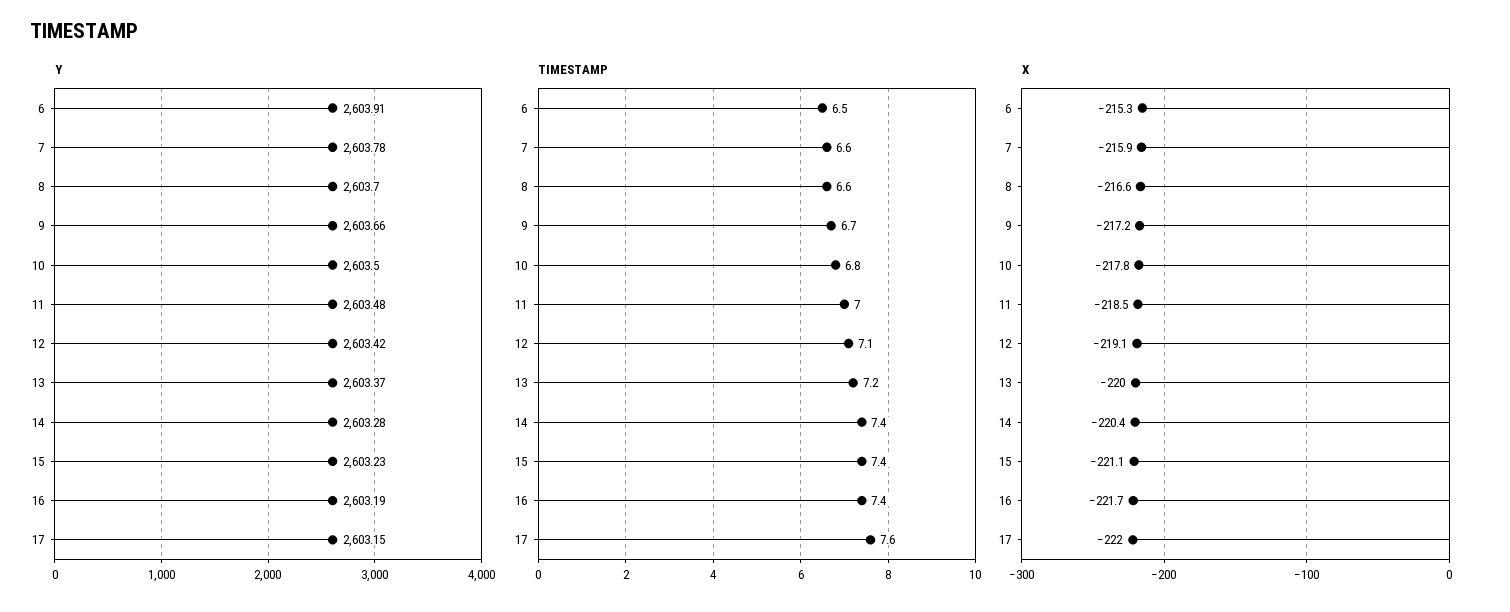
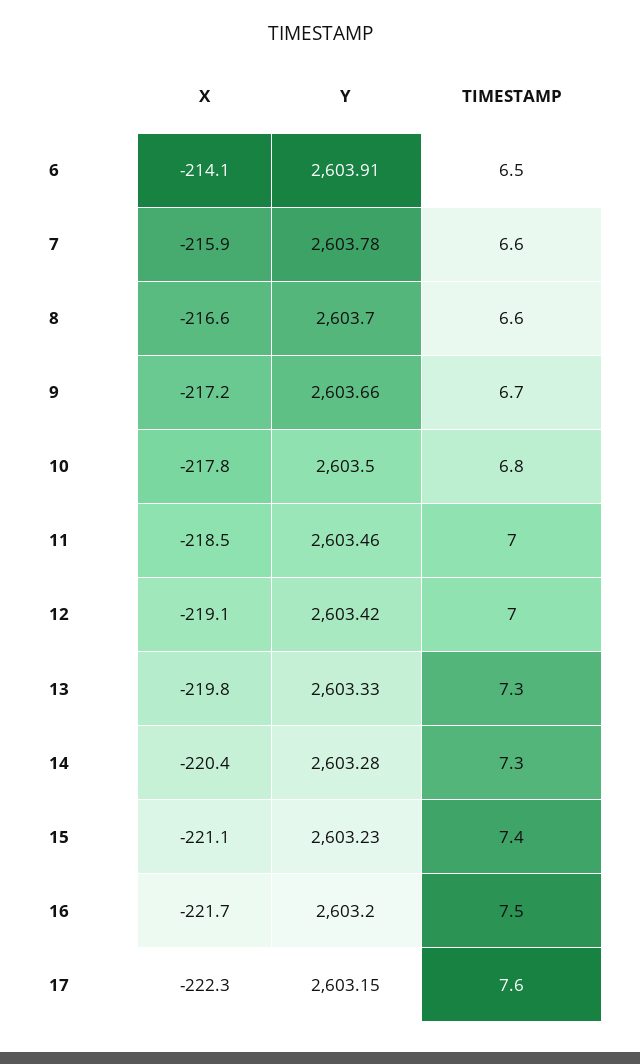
  {
    "Y": {
      "6": 2603.91,
      "7": 2603.78,
      "8": 2603.7,
      "9": 2603.66,
      "10": 2603.5,
-     "11": 2603.48,
+     "11": 2603.46,
      "12": 2603.42,
-     "13": 2603.37,
+     "13": 2603.33,
      "14": 2603.28,
      "15": 2603.23,
-     "16": 2603.19,
+     "16": 2603.2,
      "17": 2603.15
    },
    "TIMESTAMP": {
      "6": 6.5,
      "7": 6.6,
      "8": 6.6,
      "9": 6.7,
      "10": 6.8,
      "11": 7,
-     "12": 7.1,
+     "12": 7,
-     "13": 7.2,
+     "13": 7.3,
-     "14": 7.4,
+     "14": 7.3,
      "15": 7.4,
-     "16": 7.4,
+     "16": 7.5,
      "17": 7.6
    },
    "X": {
-     "6": -215.3,
+     "6": -214.1,
      "7": -215.9,
      "8": -216.6,
      "9": -217.2,
      "10": -217.8,
      "11": -218.5,
      "12": -219.1,
-     "13": -220,
+     "13": -219.8,
      "14": -220.4,
      "15": -221.1,
      "16": -221.7,
-     "17": -222
+     "17": -222.3
    }
  }

